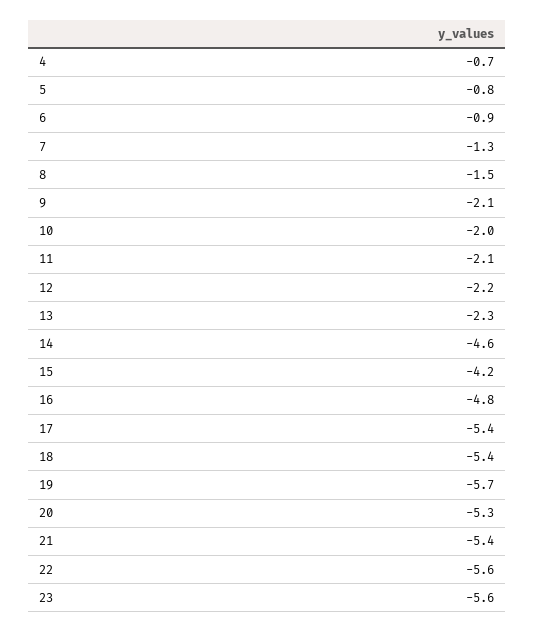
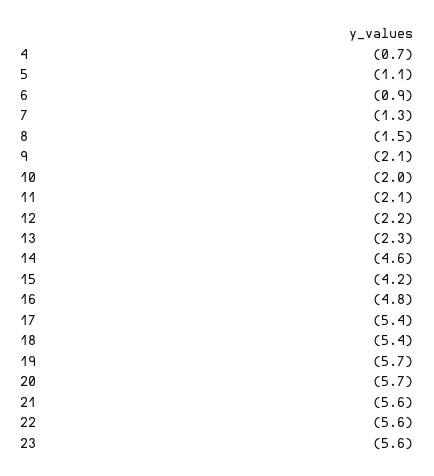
  {
    "4": -0.7,
-   "5": -0.8,
+   "5": -1.1,
    "6": -0.9,
    "7": -1.3,
    "8": -1.5,
    "9": -2.1,
    "10": -2,
    "11": -2.1,
    "12": -2.2,
    "13": -2.3,
    "14": -4.6,
    "15": -4.2,
    "16": -4.8,
    "17": -5.4,
    "18": -5.4,
    "19": -5.7,
-   "20": -5.3,
+   "20": -5.7,
-   "21": -5.4,
+   "21": -5.6,
    "22": -5.6,
    "23": -5.6
  }

